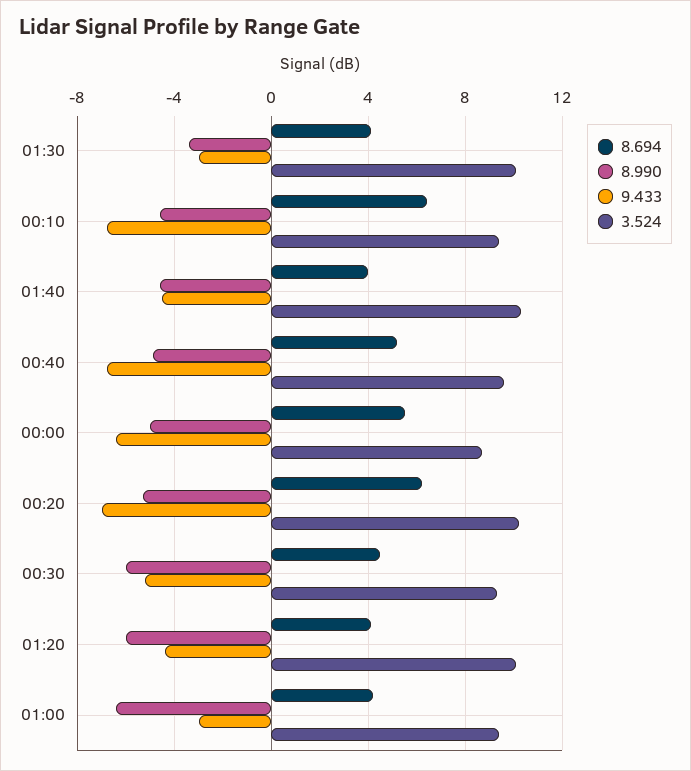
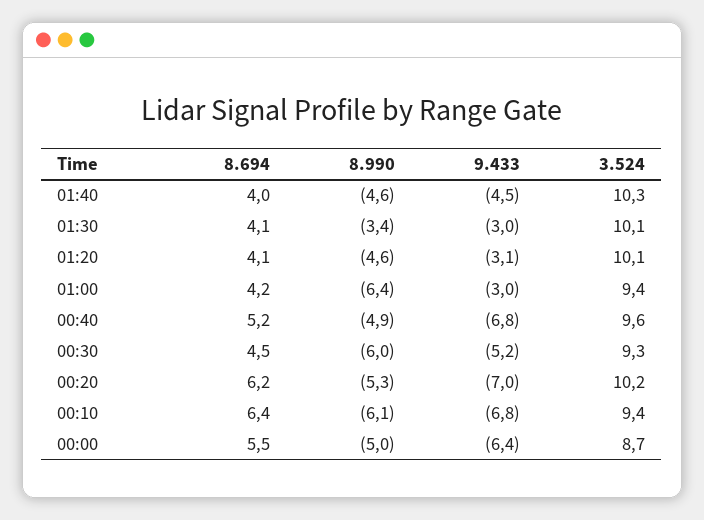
  {
    "8.694": {
      "01:30": 4.1,
      "00:10": 6.4,
      "01:40": 4,
      "00:40": 5.2,
      "00:00": 5.5,
      "00:20": 6.2,
      "00:30": 4.5,
      "01:20": 4.1,
      "01:00": 4.2
    },
    "8.990": {
      "01:30": -3.4,
-     "00:10": -4.5,
+     "00:10": -6.1,
      "01:40": -4.6,
      "00:40": -4.9,
      "00:00": -5,
      "00:20": -5.3,
      "00:30": -6,
-     "01:20": -6,
+     "01:20": -4.6,
      "01:00": -6.4
    },
    "9.433": {
      "01:30": -3,
      "00:10": -6.8,
      "01:40": -4.5,
      "00:40": -6.8,
      "00:00": -6.4,
      "00:20": -7,
      "00:30": -5.2,
-     "01:20": -4.5,
+     "01:20": -3.1,
      "01:00": -3
    },
    "3.524": {
      "01:30": 10.1,
      "00:10": 9.4,
      "01:40": 10.3,
      "00:40": 9.6,
      "00:00": 8.7,
      "00:20": 10.2,
      "00:30": 9.3,
      "01:20": 10.1,
      "01:00": 9.4
    }
  }

